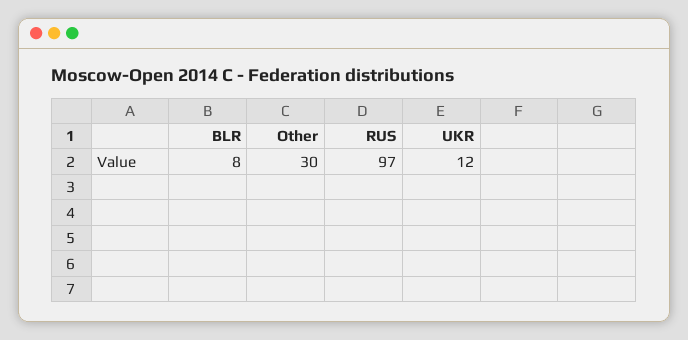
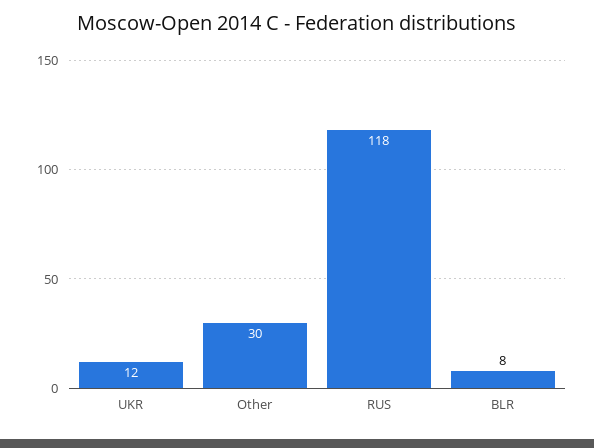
  {
    "BLR": 8,
    "Other": 30,
-   "RUS": 97,
+   "RUS": 118,
    "UKR": 12
  }

